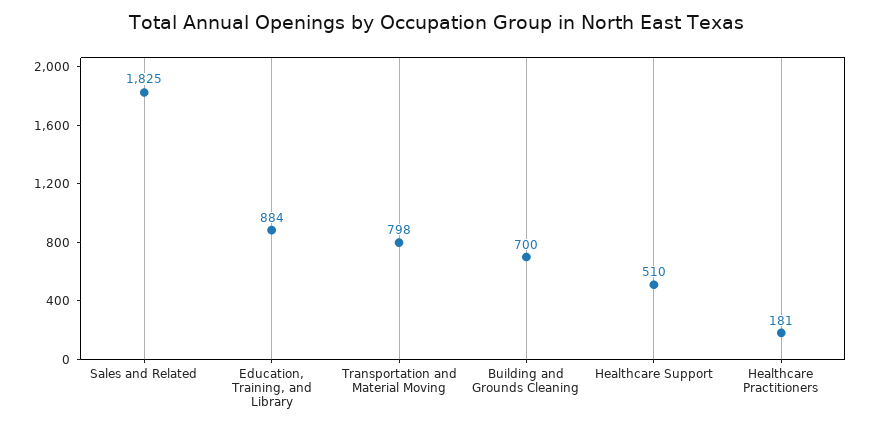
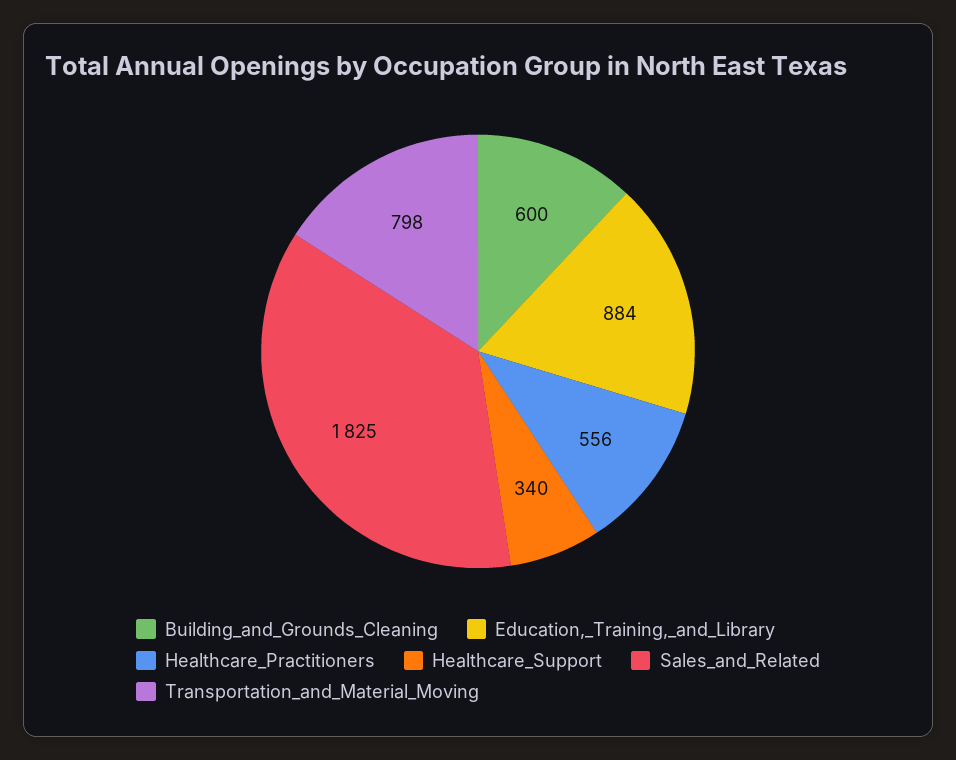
  {
    "Sales and Related": 1825,
    "Education, Training, and Library": 884,
    "Transportation and Material Moving": 798,
-   "Building and Grounds Cleaning": 700,
+   "Building and Grounds Cleaning": 600,
-   "Healthcare Support": 510,
+   "Healthcare Support": 340,
-   "Healthcare Practitioners": 181
+   "Healthcare Practitioners": 556
  }

